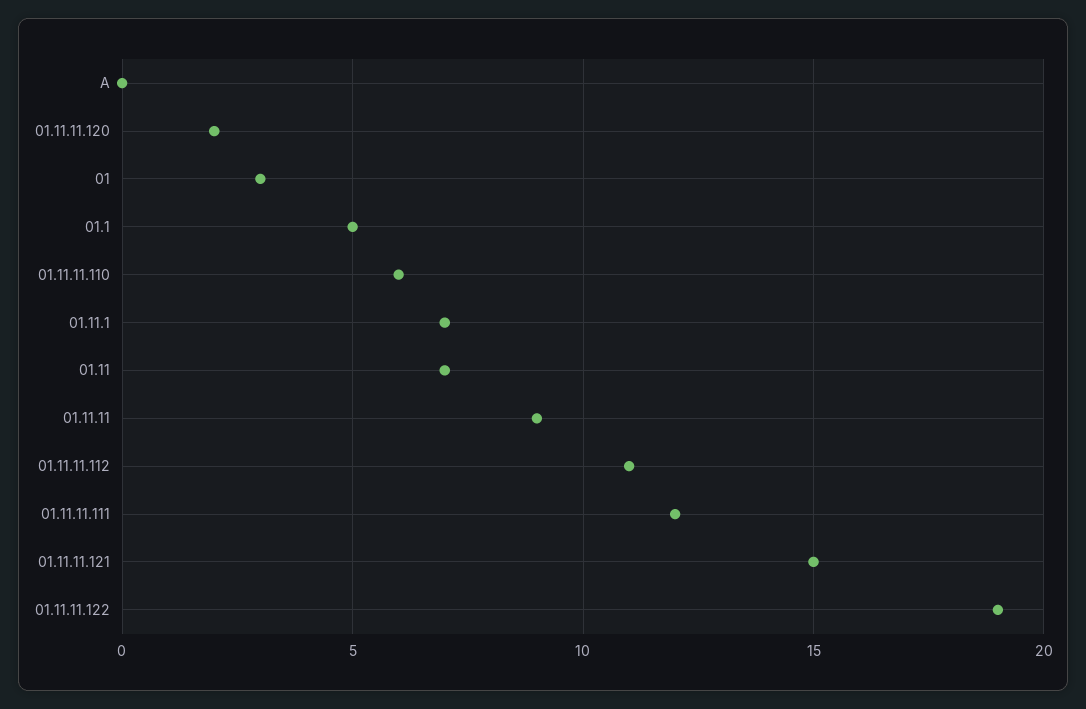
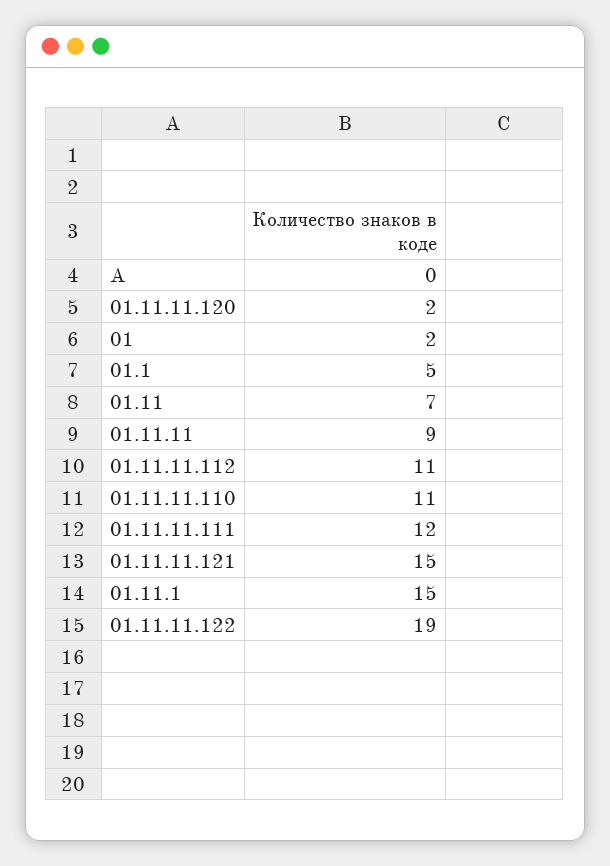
  {
    "A": 0,
    "01.11.11.120": 2,
-   "01": 3,
+   "01": 2,
    "01.1": 5,
-   "01.11.11.110": 6,
+   "01.11.11.110": 11,
-   "01.11.1": 7,
+   "01.11.1": 15,
    "01.11": 7,
    "01.11.11": 9,
    "01.11.11.112": 11,
    "01.11.11.111": 12,
    "01.11.11.121": 15,
    "01.11.11.122": 19
  }

